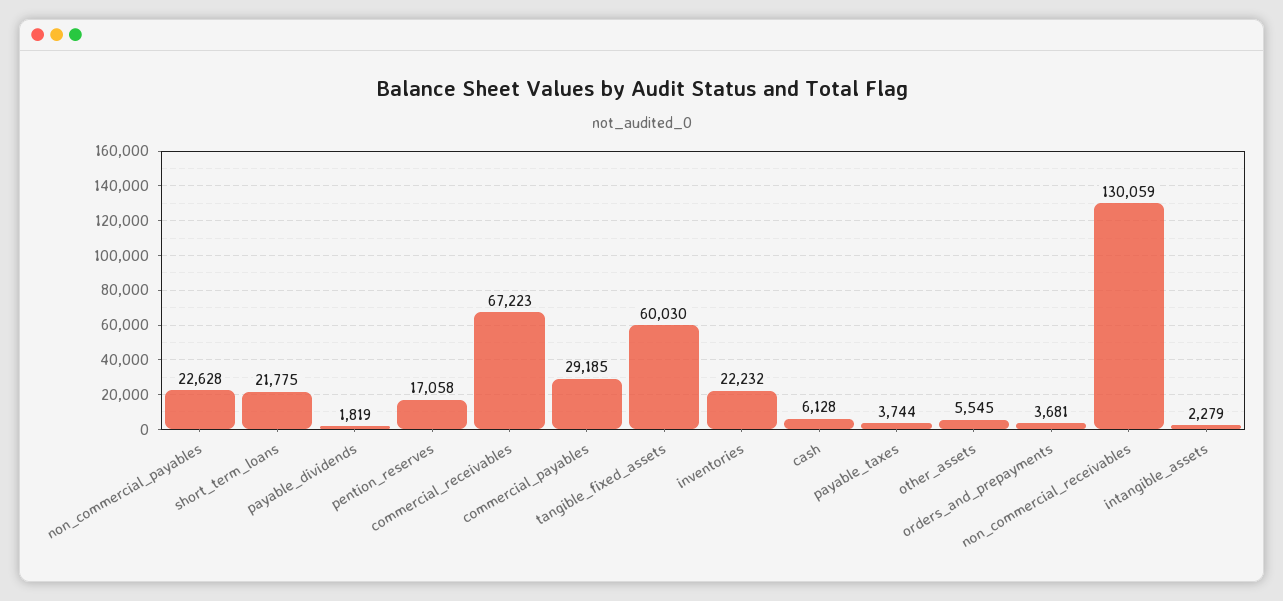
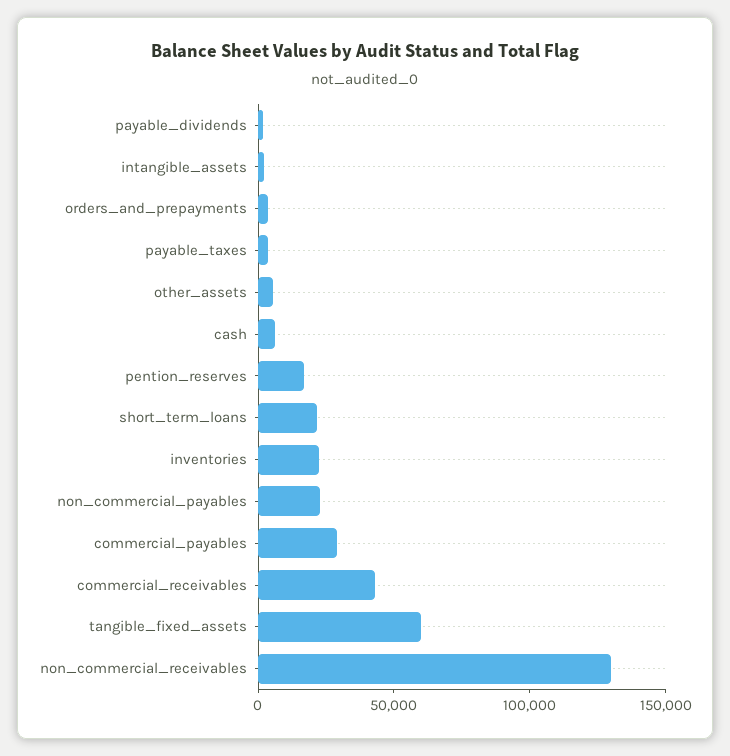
  {
    "non_commercial_payables": 22628,
    "short_term_loans": 21775,
    "payable_dividends": 1819,
    "pention_reserves": 17058,
-   "commercial_receivables": 67223,
+   "commercial_receivables": 40000,
    "commercial_payables": 29185,
    "tangible_fixed_assets": 60030,
    "inventories": 22232,
    "cash": 6128,
    "payable_taxes": 3744,
    "other_assets": 5545,
    "orders_and_prepayments": 3681,
    "non_commercial_receivables": 130059,
    "intangible_assets": 2279
  }

